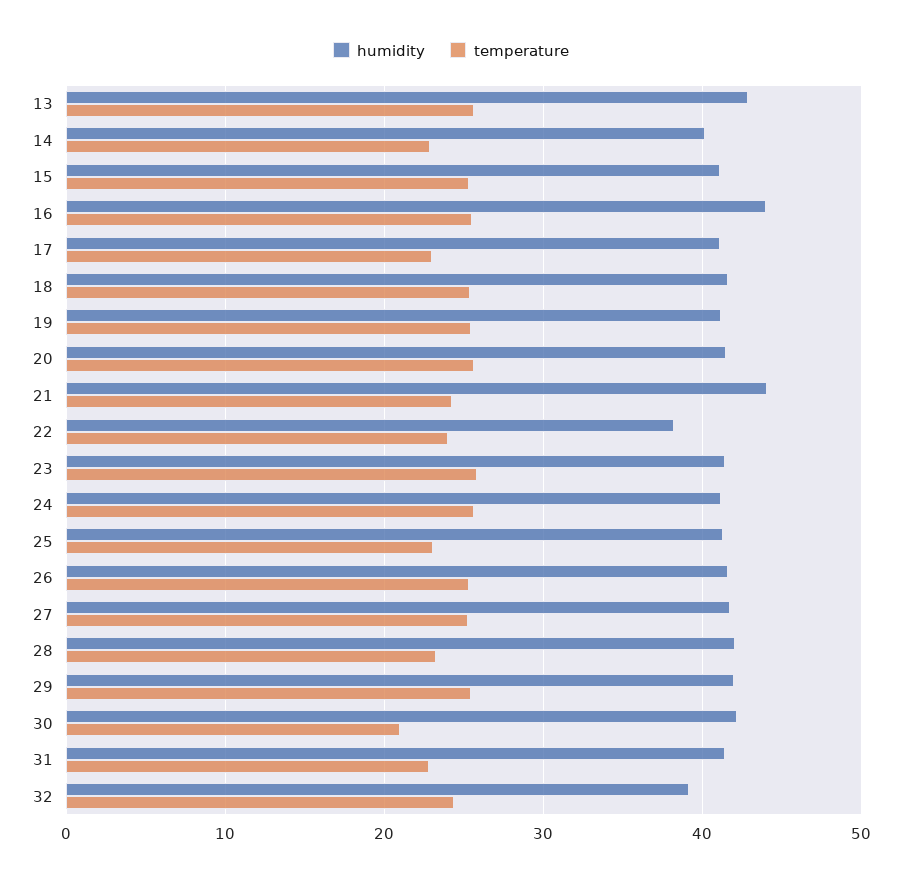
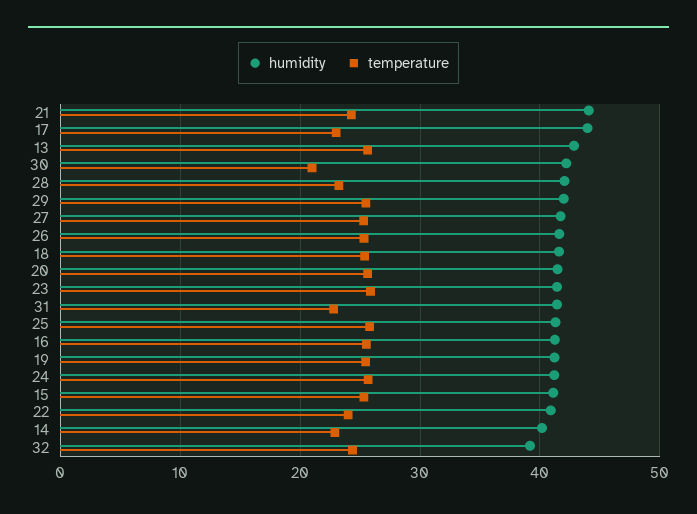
  {
    "humidity": {
      "13": 43,
      "14": 40,
      "15": 41,
-     "16": 44,
+     "16": 41,
-     "17": 41,
+     "17": 44,
      "18": 42,
      "19": 41,
      "20": 41,
      "21": 44,
-     "22": 38,
+     "22": 41,
      "23": 41,
      "24": 41,
      "25": 41,
      "26": 42,
      "27": 42,
      "28": 42,
      "29": 42,
      "30": 42,
      "31": 41,
      "32": 39
    },
    "temperature": {
      "13": 26,
      "14": 23,
      "15": 25,
      "16": 26,
      "17": 23,
      "18": 25,
      "19": 25,
      "20": 26,
      "21": 24,
      "22": 24,
      "23": 26,
      "24": 26,
-     "25": 23,
+     "25": 26,
      "26": 25,
      "27": 25,
      "28": 23,
      "29": 25,
      "30": 21,
      "31": 23,
      "32": 24
    }
  }

